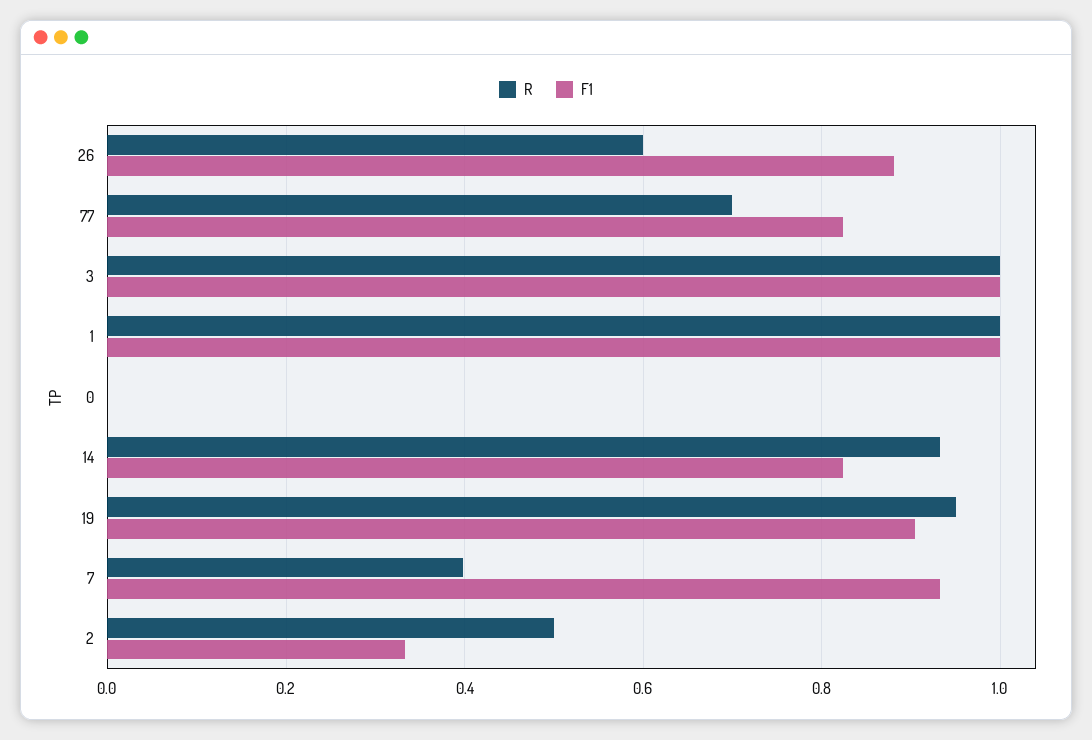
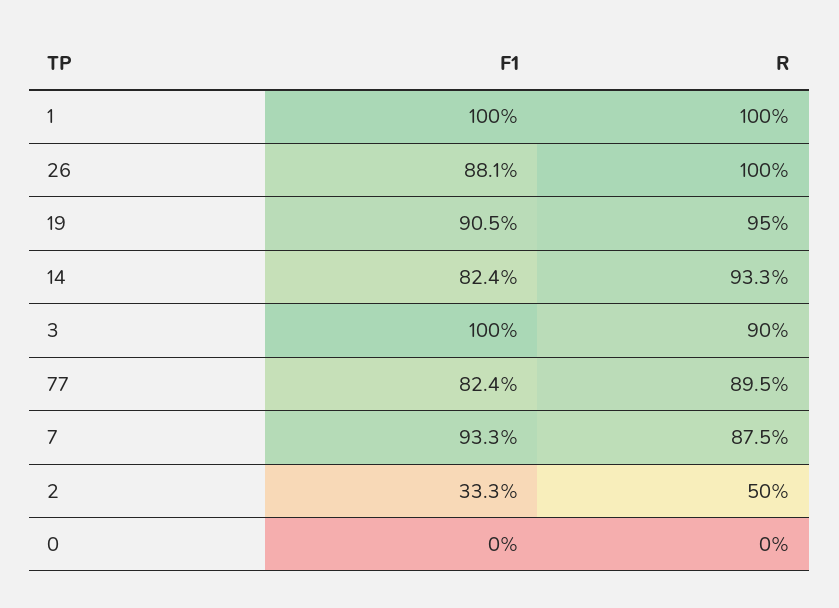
  {
    "R": {
-     "26": 0.6,
+     "26": 1,
-     "77": 0.7,
+     "77": 0.895,
-     "3": 1,
+     "3": 0.9,
      "1": 1,
      "0": 0,
      "14": 0.933,
      "19": 0.95,
-     "7": 0.4,
+     "7": 0.875,
      "2": 0.5
    },
    "F1": {
      "26": 0.881,
      "77": 0.824,
      "3": 1,
      "1": 1,
      "0": 0,
      "14": 0.824,
      "19": 0.905,
      "7": 0.933,
      "2": 0.333
    }
  }

